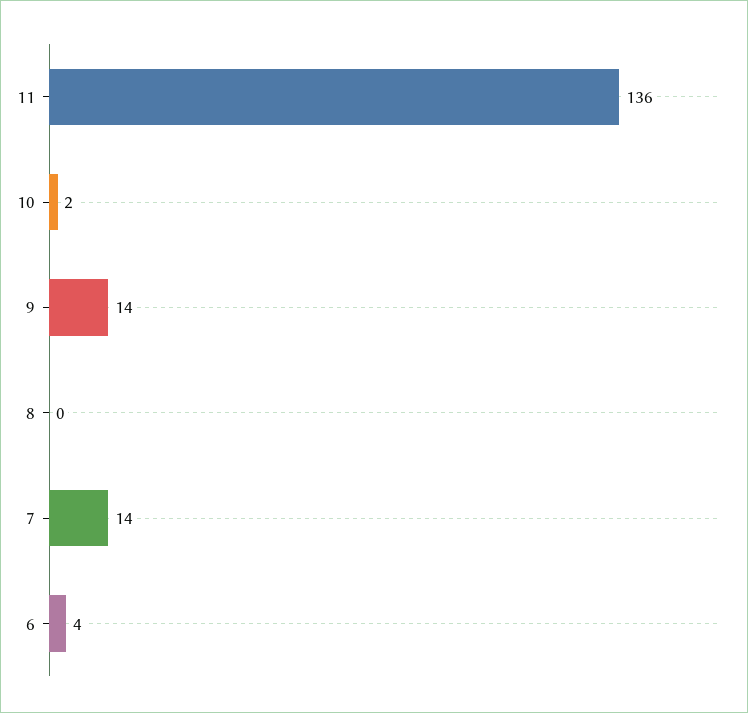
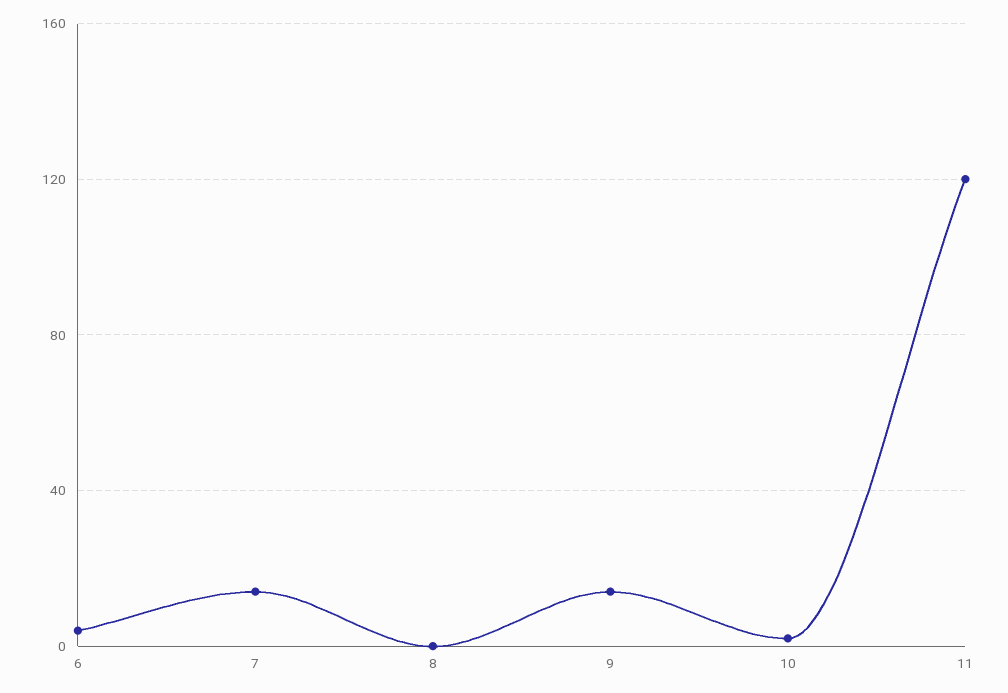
  {
-   "11": 136,
+   "11": 120,
    "10": 2,
    "9": 14,
    "8": 0,
    "7": 14,
    "6": 4
  }

